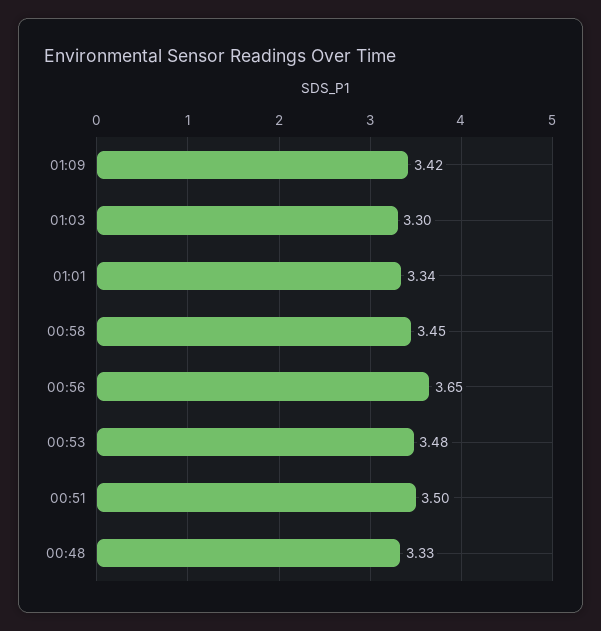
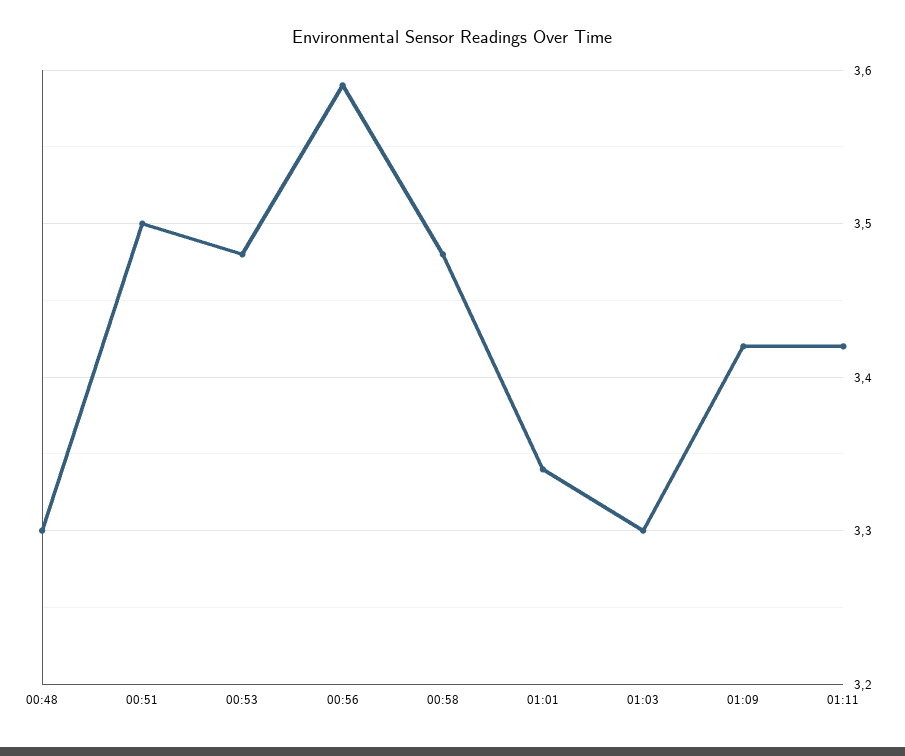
  {
    "01:09": 3.42,
    "01:03": 3.3,
    "01:01": 3.34,
-   "00:58": 3.45,
+   "00:58": 3.48,
-   "00:56": 3.65,
+   "00:56": 3.59,
    "00:53": 3.48,
    "00:51": 3.5,
-   "00:48": 3.33
+   "00:48": 3.3,
+   "01:11": 3.42
  }

